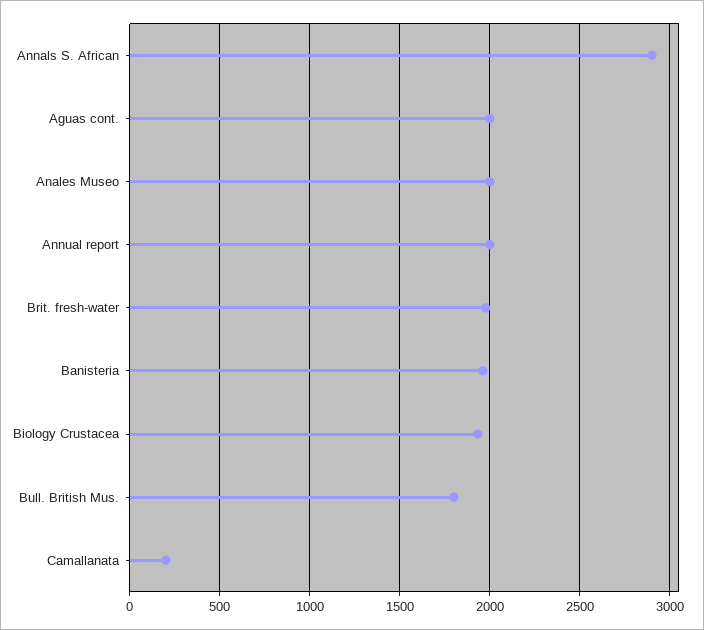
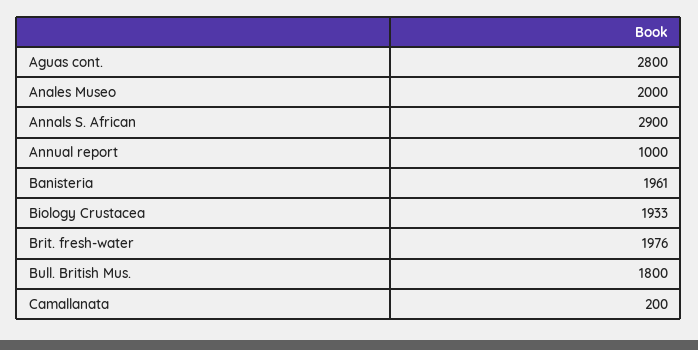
  {
    "Annals S. African": 2900,
-   "Aguas cont.": 2000,
+   "Aguas cont.": 2800,
    "Anales Museo": 2000,
-   "Annual report": 2000,
+   "Annual report": 1000,
    "Brit. fresh-water": 1976,
    "Banisteria": 1961,
    "Biology Crustacea": 1933,
    "Bull. British Mus.": 1800,
    "Camallanata": 200
  }

